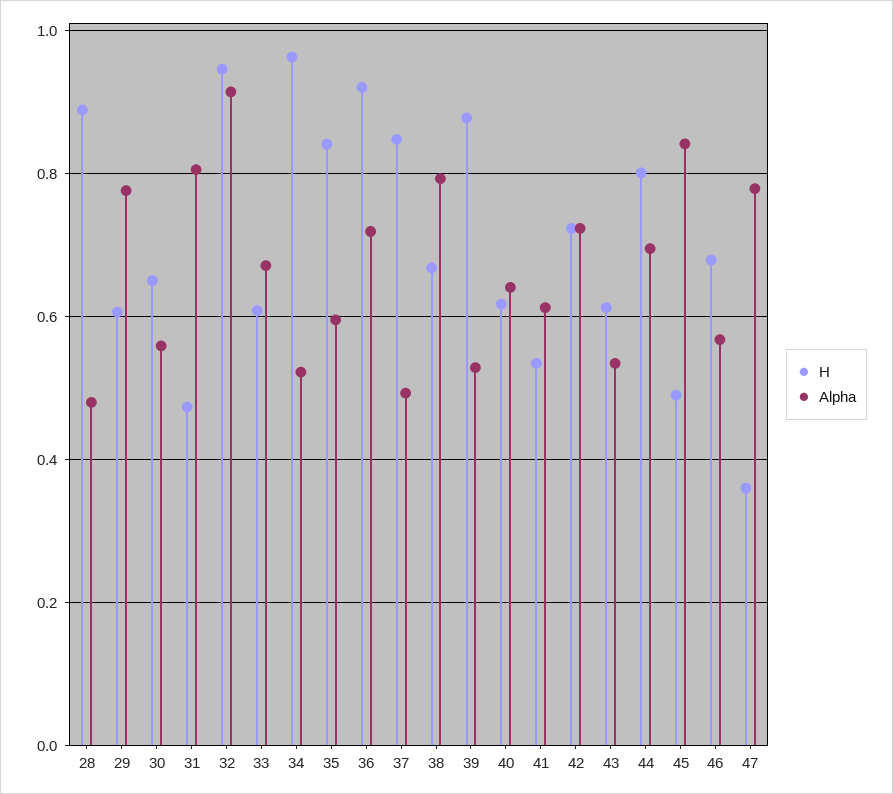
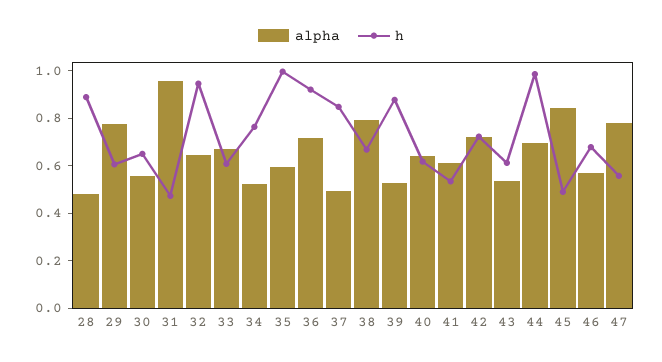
  {
    "H": {
      "28": 0.88,
      "29": 0.6,
      "30": 0.66,
      "31": 0.48,
      "32": 0.94,
      "33": 0.6,
-     "34": 0.96,
+     "34": 0.75,
-     "35": 0.84,
+     "35": 1,
      "36": 0.92,
      "37": 0.84,
      "38": 0.66,
      "39": 0.88,
      "40": 0.62,
      "41": 0.54,
      "42": 0.72,
      "43": 0.62,
-     "44": 0.8,
+     "44": 1,
      "45": 0.5,
      "46": 0.68,
-     "47": 0.36
+     "47": 0.55
    },
    "Alpha": {
      "28": 0.48,
      "29": 0.78,
      "30": 0.56,
-     "31": 0.8,
+     "31": 0.95,
-     "32": 0.92,
+     "32": 0.65,
      "33": 0.68,
      "34": 0.52,
      "35": 0.6,
      "36": 0.72,
      "37": 0.5,
      "38": 0.8,
      "39": 0.52,
      "40": 0.64,
      "41": 0.62,
      "42": 0.72,
      "43": 0.54,
      "44": 0.7,
      "45": 0.84,
      "46": 0.56,
      "47": 0.78
    }
  }

